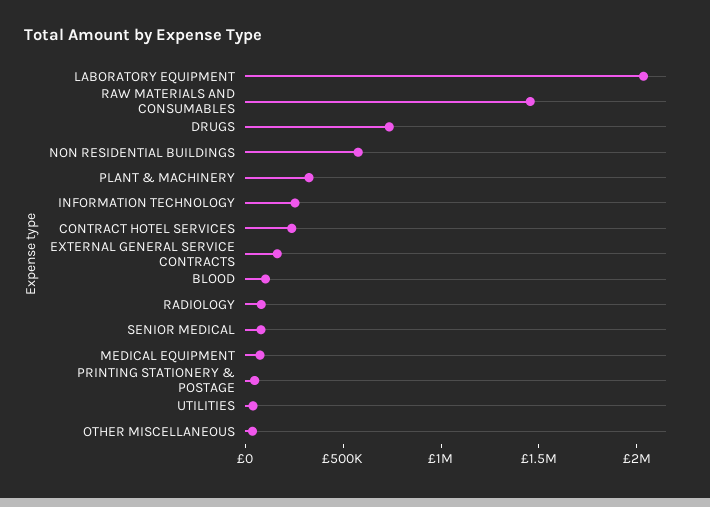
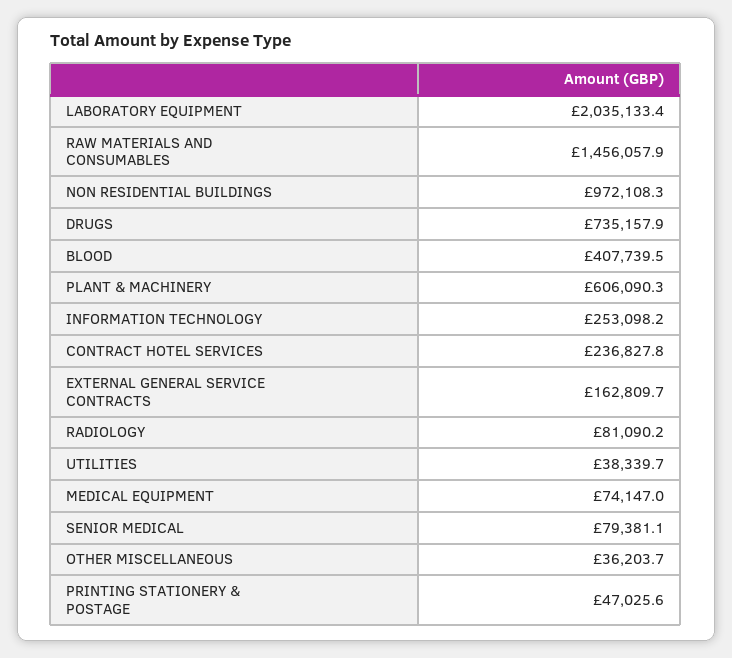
  {
    "LABORATORY EQUIPMENT": 2035133.4,
    "RAW MATERIALS AND CONSUMABLES": 1456057.9,
    "DRUGS": 735157.9,
-   "NON RESIDENTIAL BUILDINGS": 600000,
+   "NON RESIDENTIAL BUILDINGS": 972108.3,
-   "PLANT & MACHINERY": 300000,
+   "PLANT & MACHINERY": 606090.3,
    "INFORMATION TECHNOLOGY": 253098.2,
    "CONTRACT HOTEL SERVICES": 236827.8,
    "EXTERNAL GENERAL SERVICE CONTRACTS": 162809.7,
-   "BLOOD": 100000,
+   "BLOOD": 407739.5,
    "RADIOLOGY": 81090.2,
    "SENIOR MEDICAL": 79381.1,
    "MEDICAL EQUIPMENT": 74147,
    "PRINTING STATIONERY & POSTAGE": 47025.6,
    "UTILITIES": 38339.7,
    "OTHER MISCELLANEOUS": 36203.7
  }

